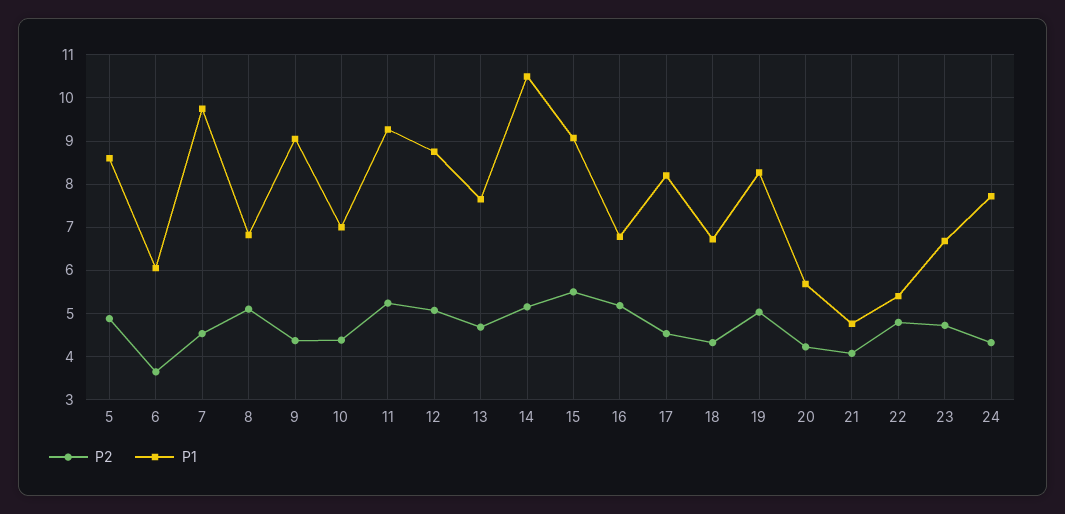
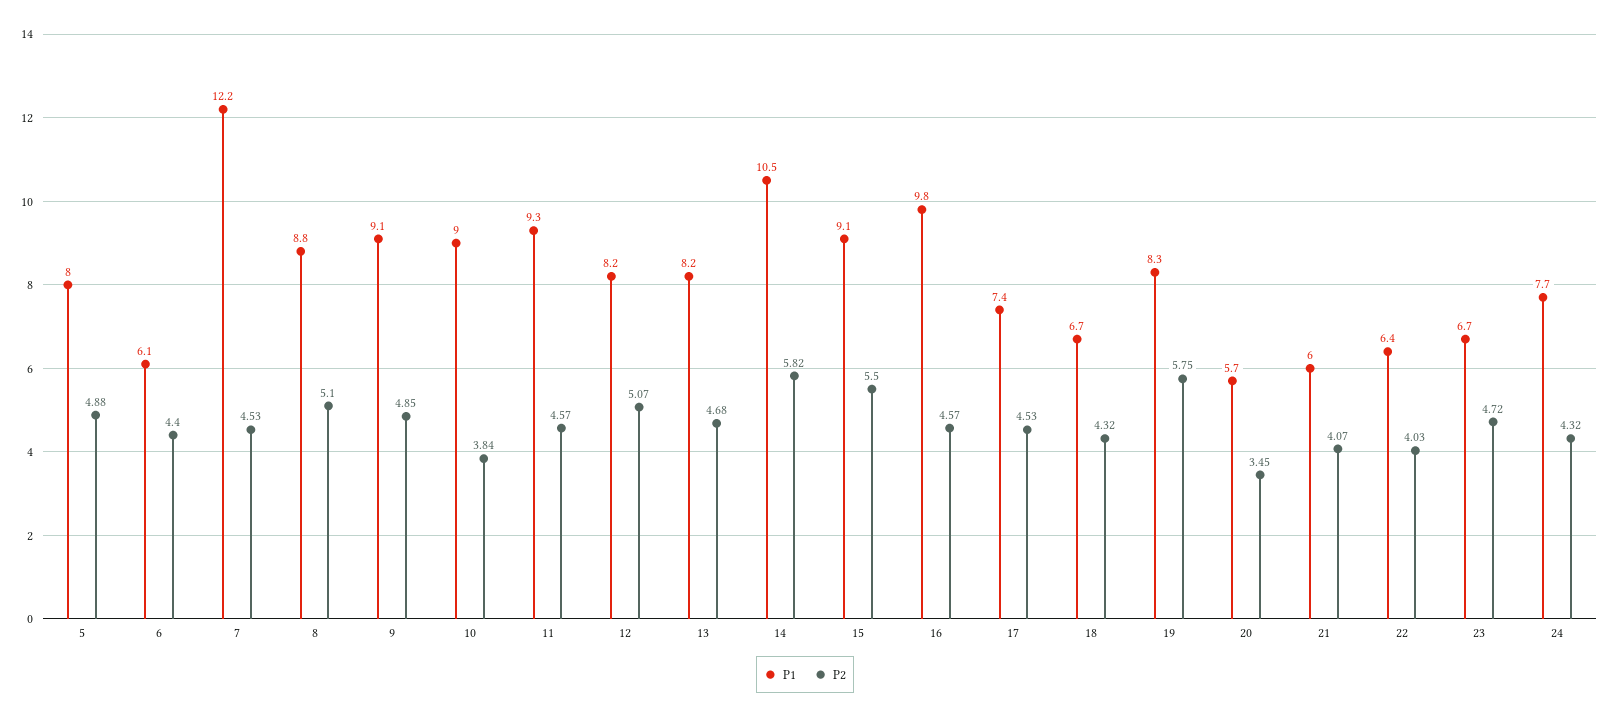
  {
    "P2": {
      "5": 4.88,
-     "6": 3.6,
+     "6": 4.4,
      "7": 4.53,
      "8": 5.1,
-     "9": 4.4,
+     "9": 4.85,
-     "10": 4.4,
+     "10": 3.84,
-     "11": 5.2,
+     "11": 4.57,
      "12": 5.07,
      "13": 4.68,
-     "14": 5.2,
+     "14": 5.82,
      "15": 5.5,
-     "16": 5.2,
+     "16": 4.57,
      "17": 4.53,
      "18": 4.32,
-     "19": 5,
+     "19": 5.75,
-     "20": 4.2,
+     "20": 3.45,
      "21": 4.07,
-     "22": 4.8,
+     "22": 4.03,
      "23": 4.72,
      "24": 4.32
    },
    "P1": {
-     "5": 8.6,
+     "5": 8,
      "6": 6.1,
-     "7": 9.8,
+     "7": 12.2,
-     "8": 6.8,
+     "8": 8.8,
      "9": 9.1,
-     "10": 7,
+     "10": 9,
      "11": 9.3,
-     "12": 8.8,
+     "12": 8.2,
-     "13": 7.6,
+     "13": 8.2,
      "14": 10.5,
      "15": 9.1,
-     "16": 6.8,
+     "16": 9.8,
-     "17": 8.2,
+     "17": 7.4,
      "18": 6.7,
      "19": 8.3,
      "20": 5.7,
-     "21": 4.8,
+     "21": 6,
-     "22": 5.4,
+     "22": 6.4,
      "23": 6.7,
      "24": 7.7
    }
  }

